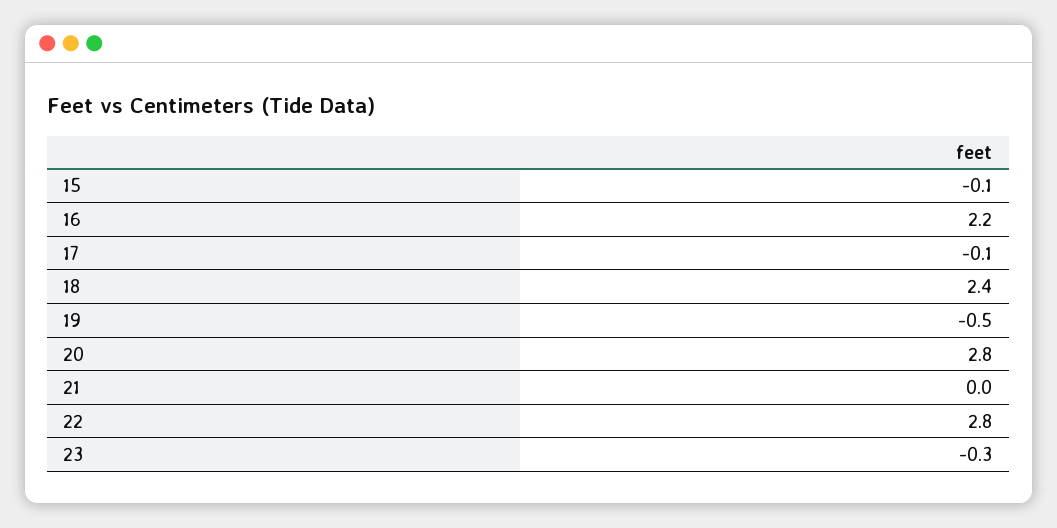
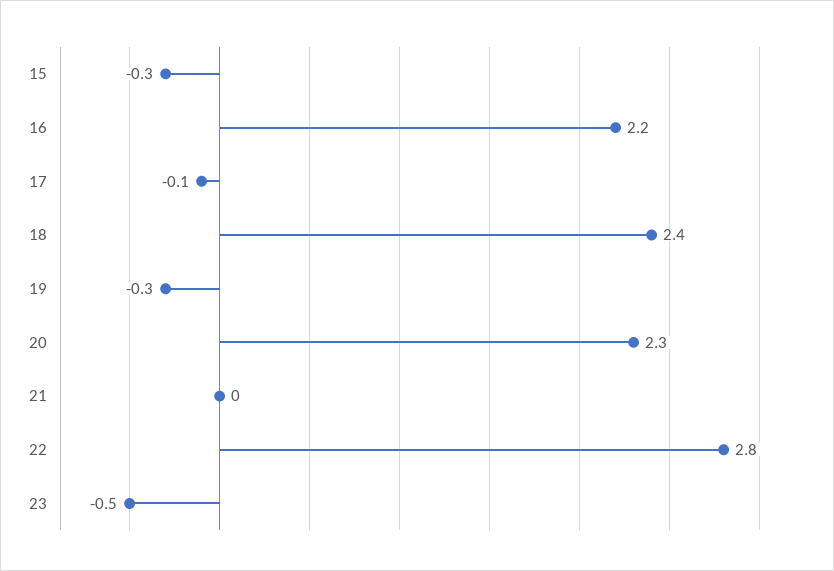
  {
-   "15": -0.1,
+   "15": -0.3,
    "16": 2.2,
    "17": -0.1,
    "18": 2.4,
-   "19": -0.5,
+   "19": -0.3,
-   "20": 2.8,
+   "20": 2.3,
    "21": 0,
    "22": 2.8,
-   "23": -0.3
+   "23": -0.5
  }

